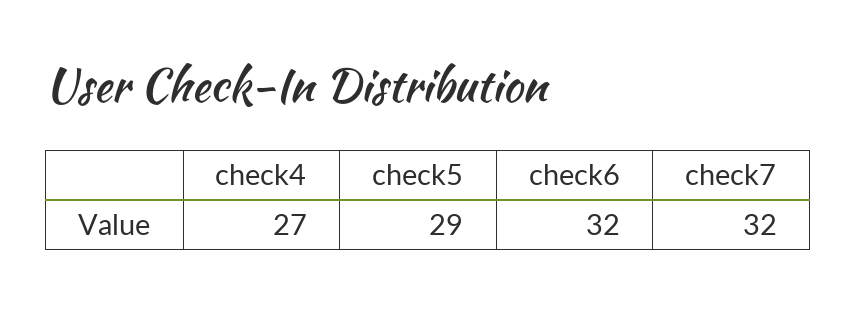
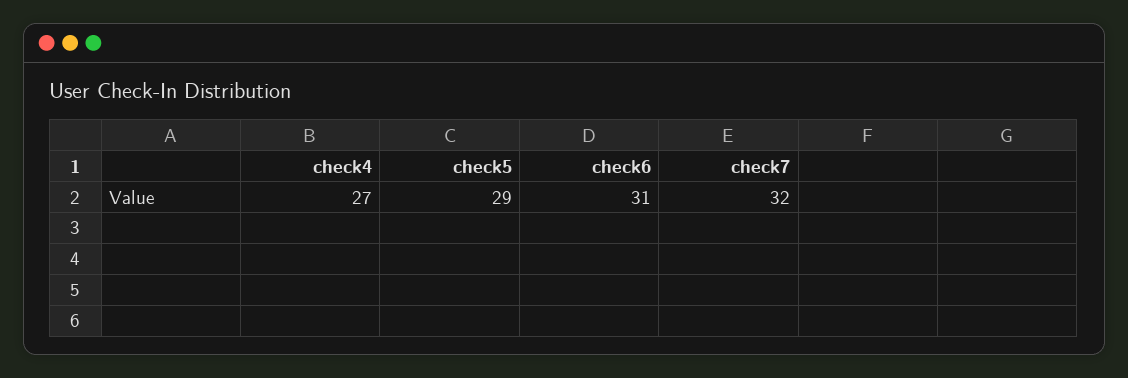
  {
    "check4": 27,
    "check5": 29,
-   "check6": 32,
+   "check6": 31,
    "check7": 32
  }

